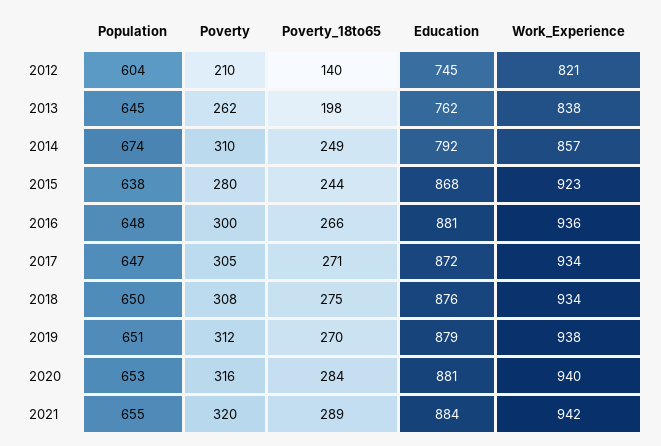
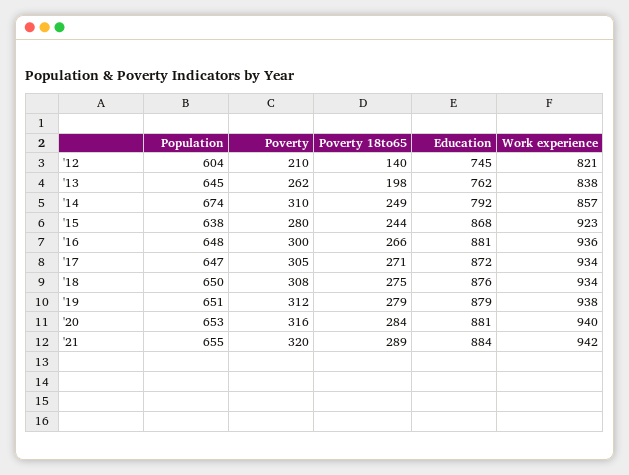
  {
    "Population": {
      "2012": 604,
      "2013": 645,
      "2014": 674,
      "2015": 638,
      "2016": 648,
      "2017": 647,
      "2018": 650,
      "2019": 651,
      "2020": 653,
      "2021": 655
    },
    "Poverty": {
      "2012": 210,
      "2013": 262,
      "2014": 310,
      "2015": 280,
      "2016": 300,
      "2017": 305,
      "2018": 308,
      "2019": 312,
      "2020": 316,
      "2021": 320
    },
    "Poverty_18to65": {
      "2012": 140,
      "2013": 198,
      "2014": 249,
      "2015": 244,
      "2016": 266,
      "2017": 271,
      "2018": 275,
-     "2019": 270,
+     "2019": 279,
      "2020": 284,
      "2021": 289
    },
    "Education": {
      "2012": 745,
      "2013": 762,
      "2014": 792,
      "2015": 868,
      "2016": 881,
      "2017": 872,
      "2018": 876,
      "2019": 879,
      "2020": 881,
      "2021": 884
    },
    "Work_Experience": {
      "2012": 821,
      "2013": 838,
      "2014": 857,
      "2015": 923,
      "2016": 936,
      "2017": 934,
      "2018": 934,
      "2019": 938,
      "2020": 940,
      "2021": 942
    }
  }

